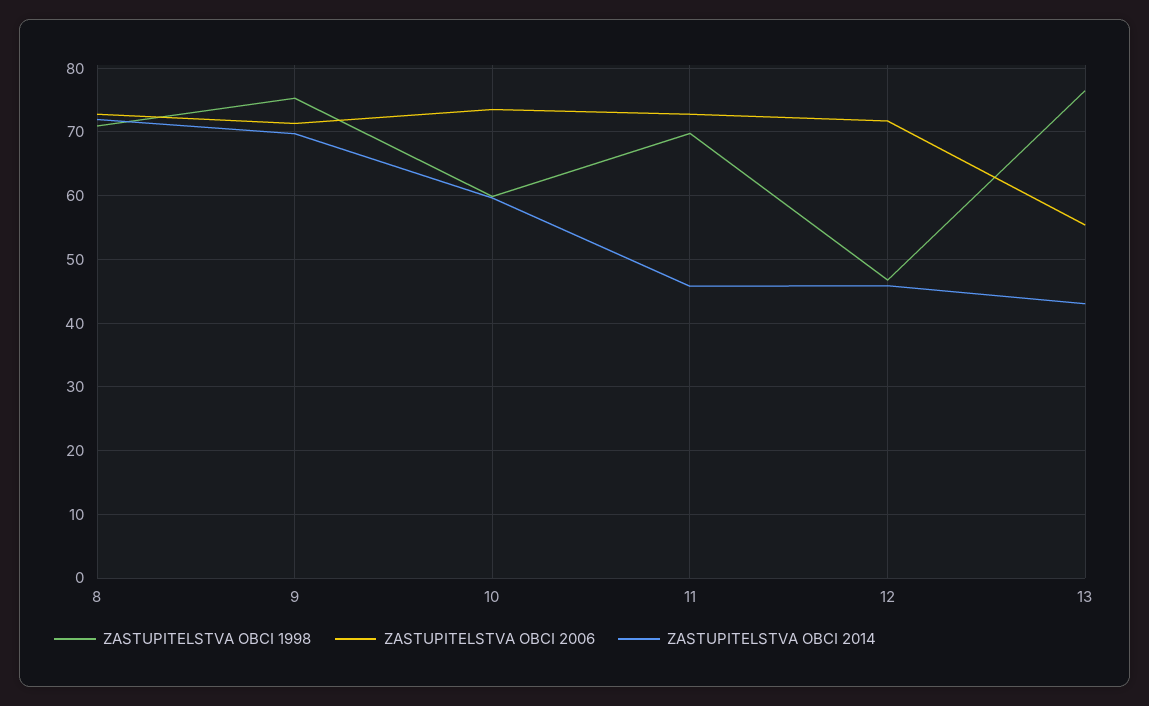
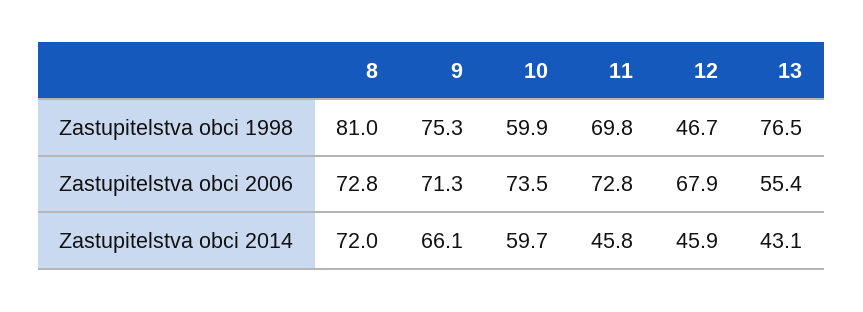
  {
    "ZASTUPITELSTVA OBCI 1998": {
-     "8": 71,
+     "8": 81,
      "9": 75.3,
      "10": 59.9,
      "11": 69.8,
      "12": 46.7,
      "13": 76.5
    },
    "ZASTUPITELSTVA OBCI 2006": {
      "8": 72.8,
      "9": 71.3,
      "10": 73.5,
      "11": 72.8,
-     "12": 72,
+     "12": 67.9,
      "13": 55.4
    },
    "ZASTUPITELSTVA OBCI 2014": {
      "8": 72,
-     "9": 70,
+     "9": 66.1,
      "10": 59.7,
      "11": 45.8,
      "12": 45.9,
      "13": 43.1
    }
  }

